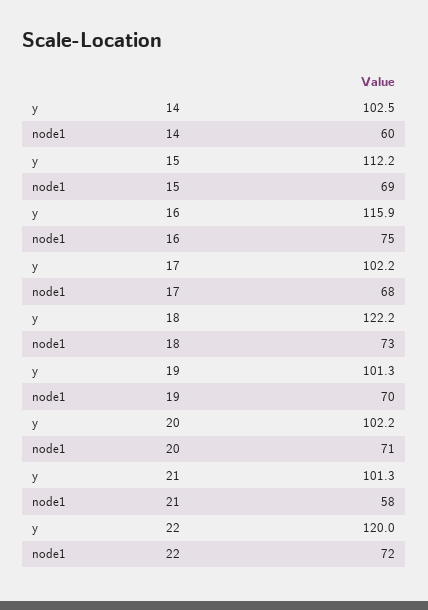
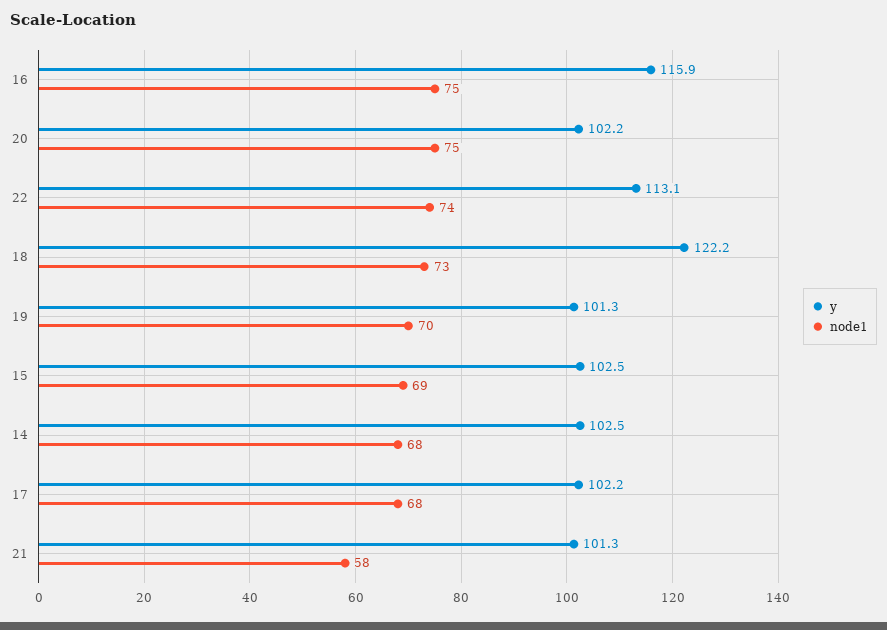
  {
    "y": {
      "14": 102.5,
-     "15": 112.2,
+     "15": 102.5,
      "16": 115.9,
      "17": 102.2,
      "18": 122.2,
      "19": 101.3,
      "20": 102.2,
      "21": 101.3,
-     "22": 120
+     "22": 113.1
    },
    "node1": {
-     "14": 60,
+     "14": 68,
      "15": 69,
      "16": 75,
      "17": 68,
      "18": 73,
      "19": 70,
-     "20": 71,
+     "20": 75,
      "21": 58,
-     "22": 72
+     "22": 74
    }
  }

